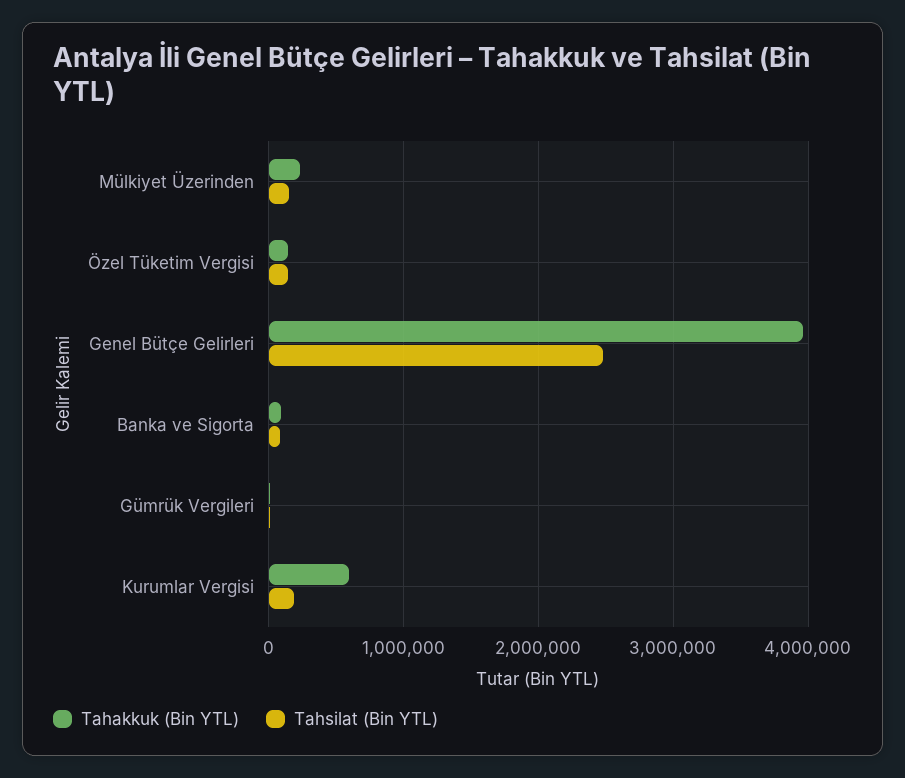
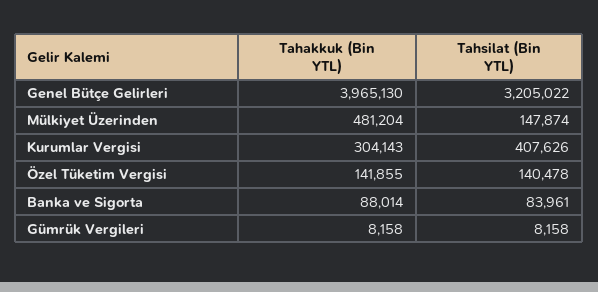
  {
    "Tahakkuk (Bin YTL)": {
-     "Mülkiyet Üzerinden": 200000,
+     "Mülkiyet Üzerinden": 481204,
      "Özel Tüketim Vergisi": 141855,
      "Genel Bütçe Gelirleri": 3965130,
      "Banka ve Sigorta": 88014,
      "Gümrük Vergileri": 8158,
-     "Kurumlar Vergisi": 600000
+     "Kurumlar Vergisi": 304143
    },
    "Tahsilat (Bin YTL)": {
      "Mülkiyet Üzerinden": 147874,
      "Özel Tüketim Vergisi": 140478,
-     "Genel Bütçe Gelirleri": 2500000,
+     "Genel Bütçe Gelirleri": 3205022,
      "Banka ve Sigorta": 83961,
      "Gümrük Vergileri": 8158,
-     "Kurumlar Vergisi": 200000
+     "Kurumlar Vergisi": 407626
    }
  }

